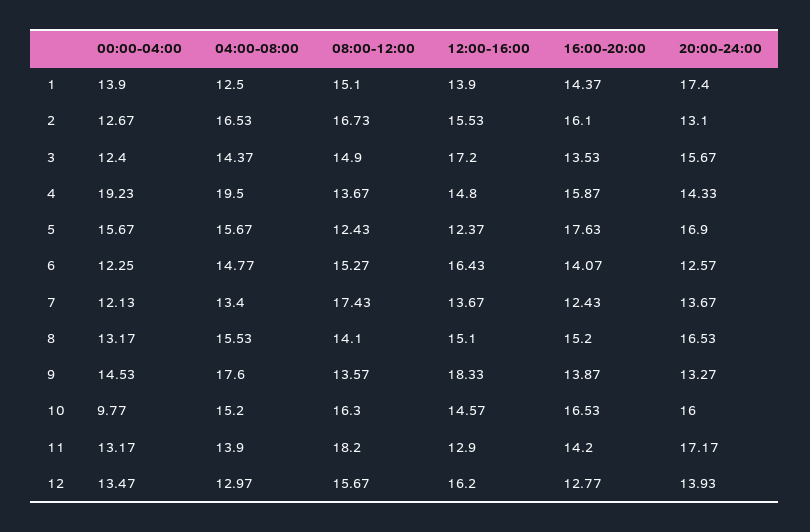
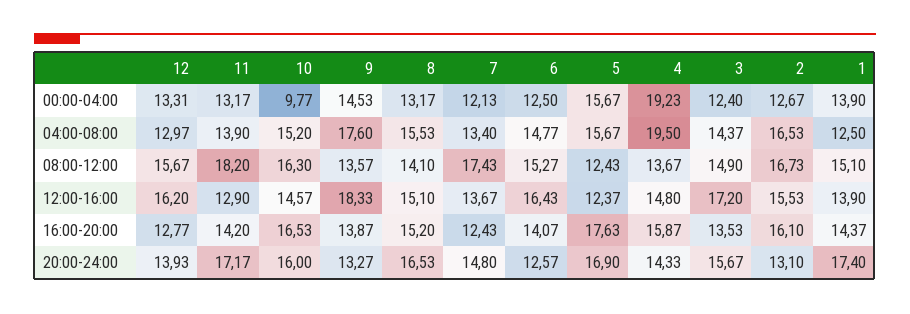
  {
    "00:00-04:00": {
      "1": 13.9,
      "2": 12.67,
      "3": 12.4,
      "4": 19.23,
      "5": 15.67,
-     "6": 12.25,
+     "6": 12.5,
      "7": 12.13,
      "8": 13.17,
      "9": 14.53,
      "10": 9.77,
      "11": 13.17,
-     "12": 13.47
+     "12": 13.31
    },
    "04:00-08:00": {
      "1": 12.5,
      "2": 16.53,
      "3": 14.37,
      "4": 19.5,
      "5": 15.67,
      "6": 14.77,
      "7": 13.4,
      "8": 15.53,
      "9": 17.6,
      "10": 15.2,
      "11": 13.9,
      "12": 12.97
    },
    "08:00-12:00": {
      "1": 15.1,
      "2": 16.73,
      "3": 14.9,
      "4": 13.67,
      "5": 12.43,
      "6": 15.27,
      "7": 17.43,
      "8": 14.1,
      "9": 13.57,
      "10": 16.3,
      "11": 18.2,
      "12": 15.67
    },
    "12:00-16:00": {
      "1": 13.9,
      "2": 15.53,
      "3": 17.2,
      "4": 14.8,
      "5": 12.37,
      "6": 16.43,
      "7": 13.67,
      "8": 15.1,
      "9": 18.33,
      "10": 14.57,
      "11": 12.9,
      "12": 16.2
    },
    "16:00-20:00": {
      "1": 14.37,
      "2": 16.1,
      "3": 13.53,
      "4": 15.87,
      "5": 17.63,
      "6": 14.07,
      "7": 12.43,
      "8": 15.2,
      "9": 13.87,
      "10": 16.53,
      "11": 14.2,
      "12": 12.77
    },
    "20:00-24:00": {
      "1": 17.4,
      "2": 13.1,
      "3": 15.67,
      "4": 14.33,
      "5": 16.9,
      "6": 12.57,
-     "7": 13.67,
+     "7": 14.8,
      "8": 16.53,
      "9": 13.27,
      "10": 16,
      "11": 17.17,
      "12": 13.93
    }
  }

